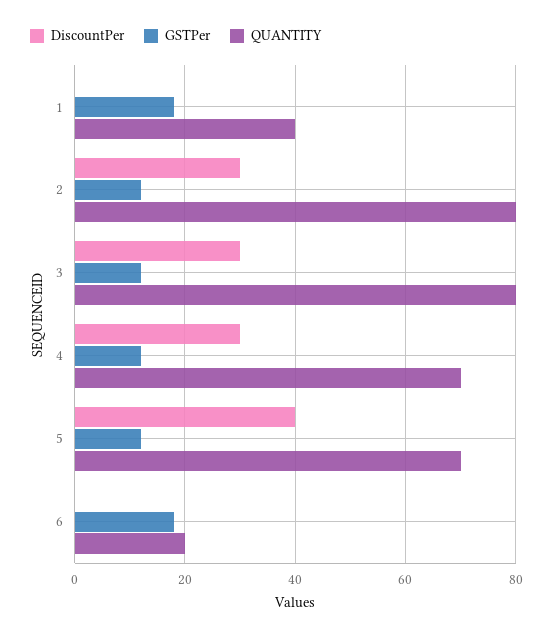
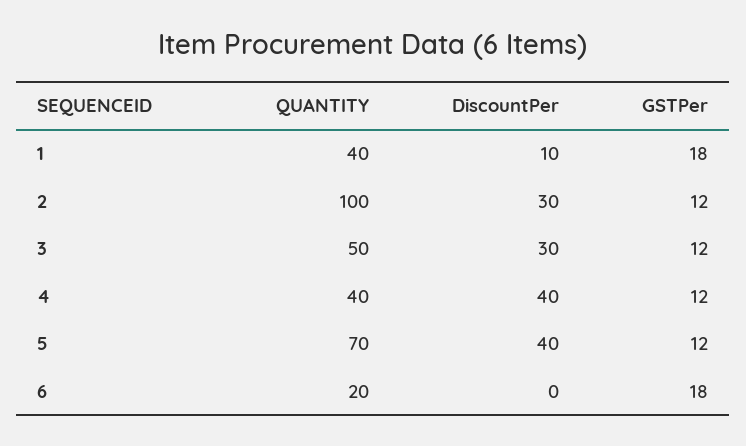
  {
    "DiscountPer": {
-     "1": 0,
+     "1": 10,
      "2": 30,
      "3": 30,
-     "4": 30,
+     "4": 40,
      "5": 40,
      "6": 0
    },
    "GSTPer": {
      "1": 18,
      "2": 12,
      "3": 12,
      "4": 12,
      "5": 12,
      "6": 18
    },
    "QUANTITY": {
      "1": 40,
-     "2": 80,
+     "2": 100,
-     "3": 80,
+     "3": 50,
-     "4": 70,
+     "4": 40,
      "5": 70,
      "6": 20
    }
  }

